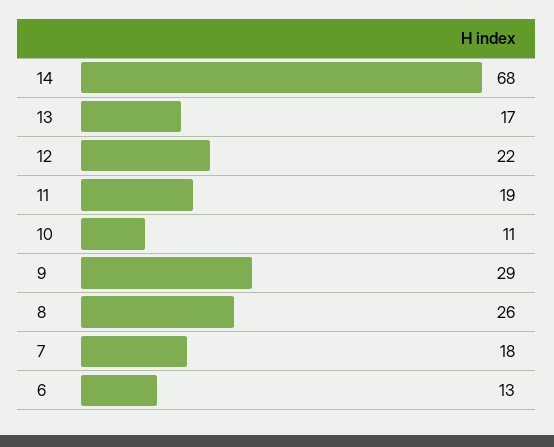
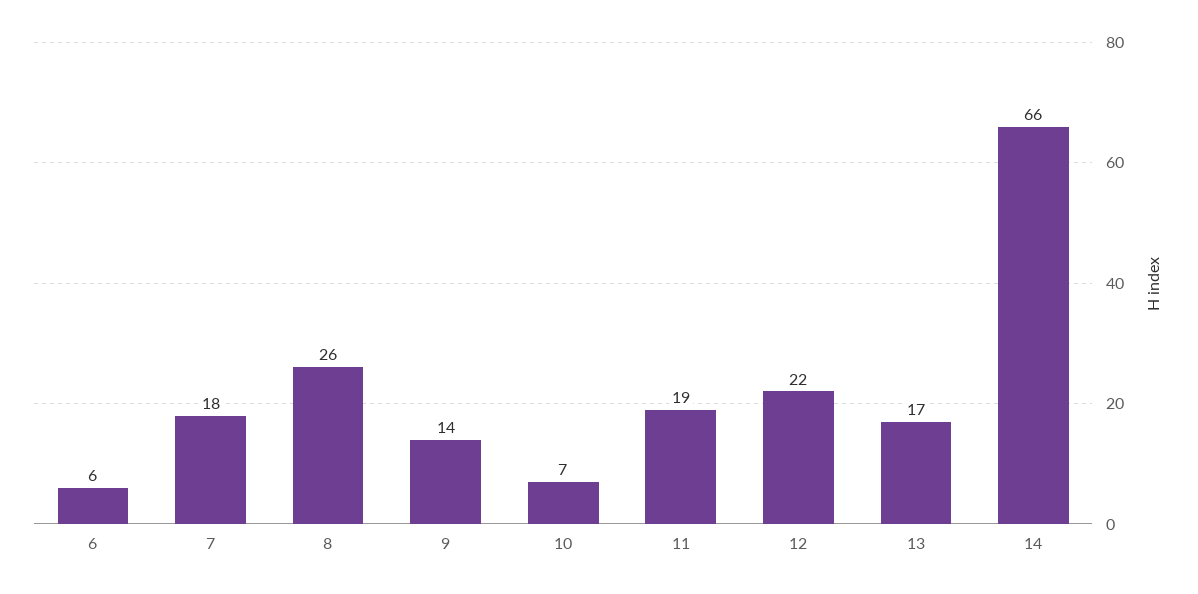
  {
-   "14": 68,
+   "14": 66,
    "13": 17,
    "12": 22,
    "11": 19,
-   "10": 11,
+   "10": 7,
-   "9": 29,
+   "9": 14,
    "8": 26,
    "7": 18,
-   "6": 13
+   "6": 6
  }

